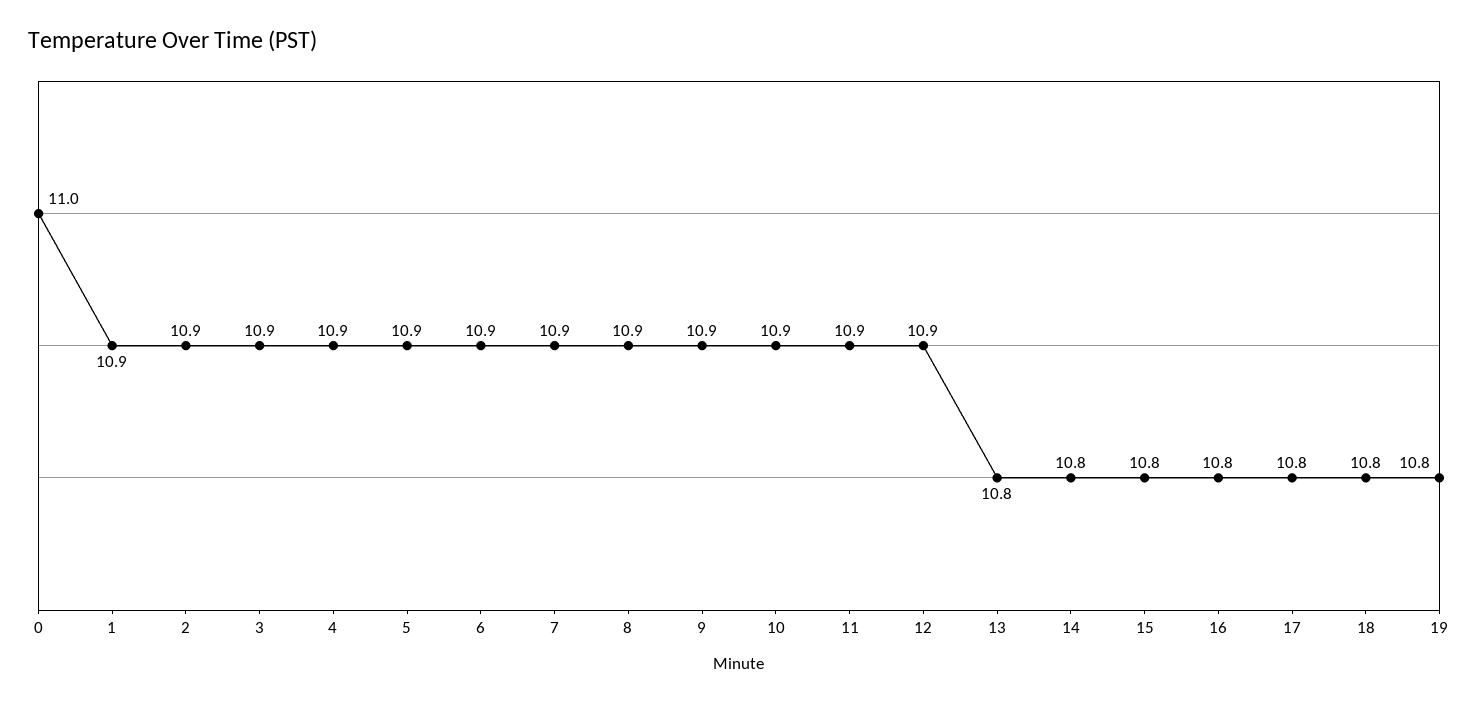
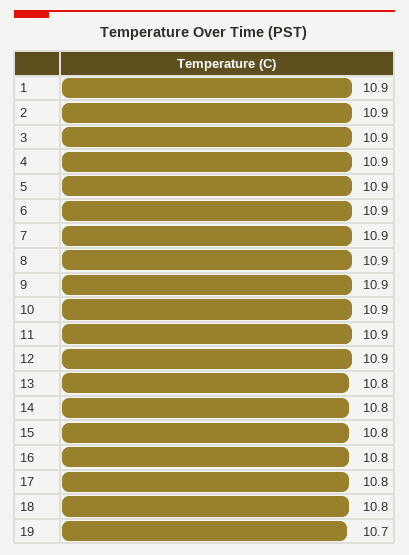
  {
-   "0": 11,
    "1": 10.9,
    "2": 10.9,
    "3": 10.9,
    "4": 10.9,
    "5": 10.9,
    "6": 10.9,
    "7": 10.9,
    "8": 10.9,
    "9": 10.9,
    "10": 10.9,
    "11": 10.9,
    "12": 10.9,
    "13": 10.8,
    "14": 10.8,
    "15": 10.8,
    "16": 10.8,
    "17": 10.8,
    "18": 10.8,
-   "19": 10.8
+   "19": 10.7
  }

